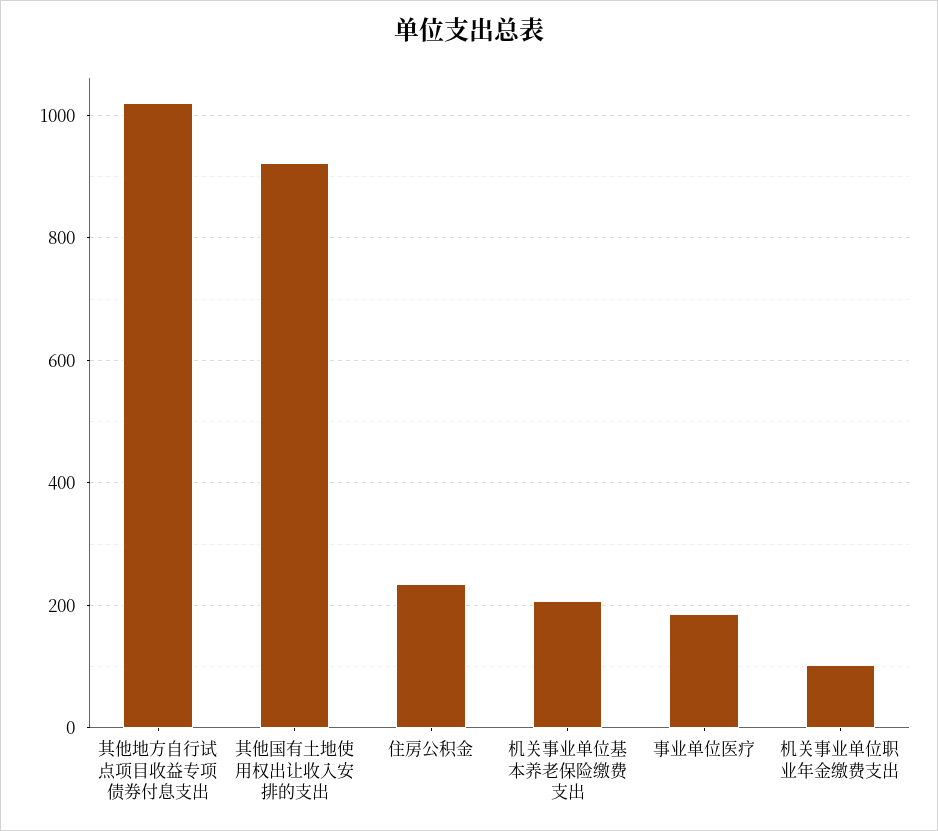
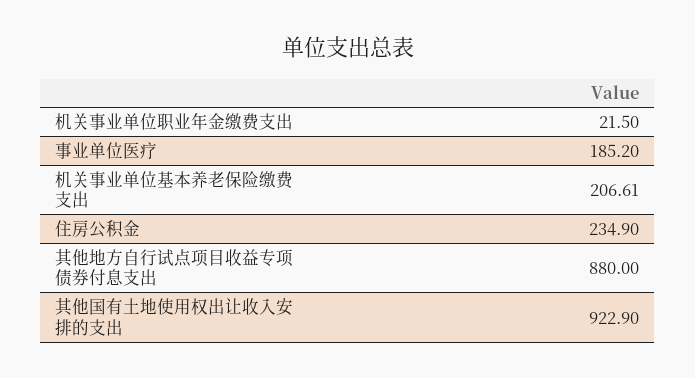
  {
-   "其他地方自行试点项目收益专项债券付息支出": 1020,
+   "其他地方自行试点项目收益专项债券付息支出": 880,
    "其他国有土地使用权出让收入安排的支出": 922.9,
    "住房公积金": 234.9,
    "机关事业单位基本养老保险缴费支出": 206.61,
    "事业单位医疗": 185.2,
-   "机关事业单位职业年金缴费支出": 100
+   "机关事业单位职业年金缴费支出": 21.5
  }

